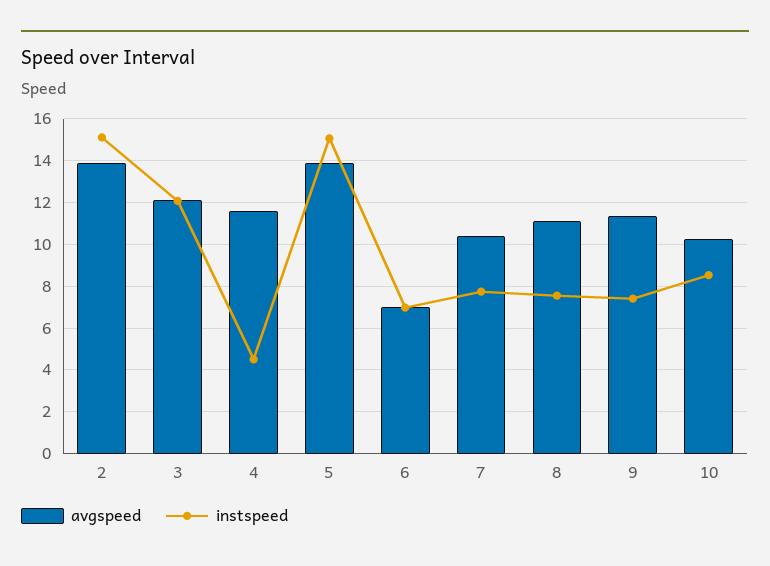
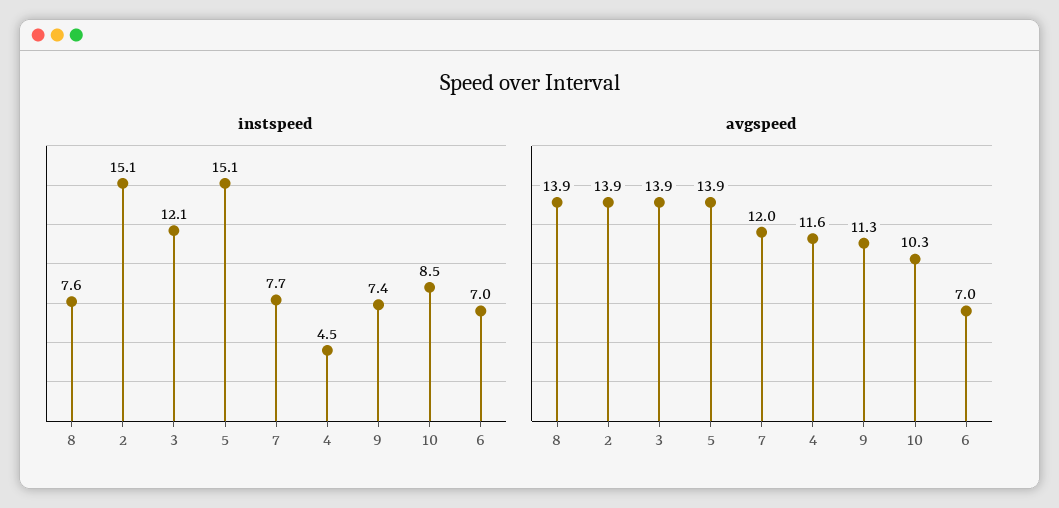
  {
    "avgspeed": {
      "2": 13.9,
-     "3": 12,
+     "3": 13.9,
      "4": 11.6,
      "5": 13.9,
      "6": 7,
-     "7": 10.5,
+     "7": 12,
-     "8": 11,
+     "8": 13.9,
      "9": 11.3,
      "10": 10.3
    },
    "instspeed": {
      "2": 15.1,
      "3": 12.1,
      "4": 4.5,
      "5": 15.1,
      "6": 7,
      "7": 7.7,
      "8": 7.6,
      "9": 7.4,
      "10": 8.5
    }
  }

